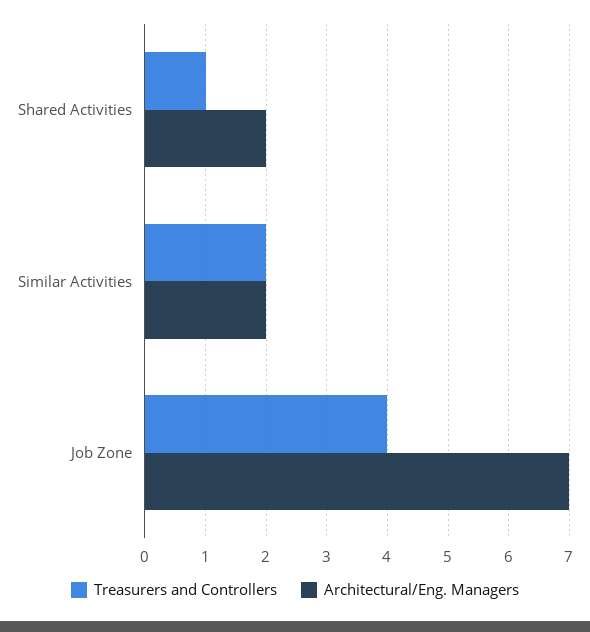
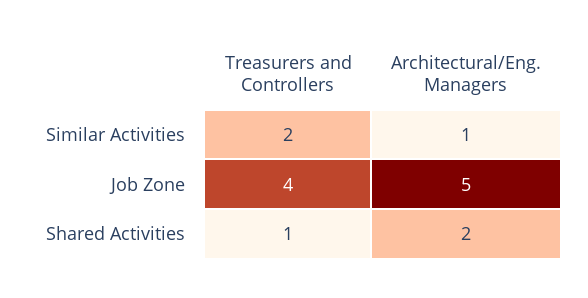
  {
    "Treasurers and Controllers": {
      "Shared Activities": 1,
      "Similar Activities": 2,
      "Job Zone": 4
    },
    "Architectural/Eng. Managers": {
      "Shared Activities": 2,
-     "Similar Activities": 2,
+     "Similar Activities": 1,
-     "Job Zone": 7
+     "Job Zone": 5
    }
  }

